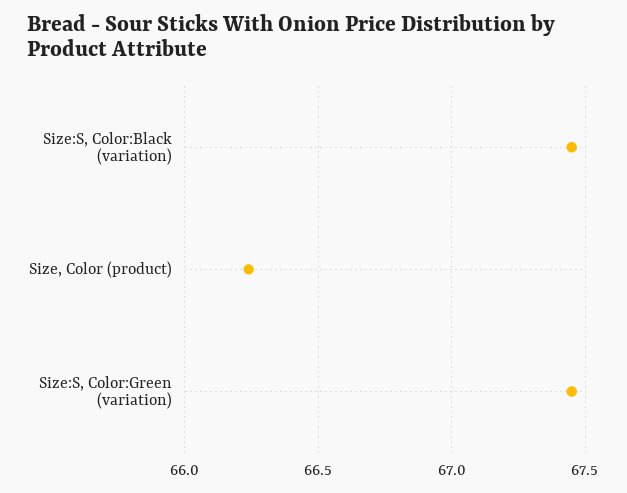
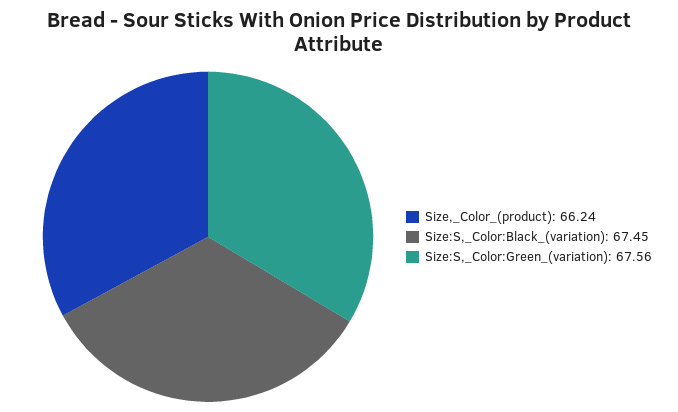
  {
    "Size:S, Color:Black (variation)": 67.45,
    "Size, Color (product)": 66.24,
-   "Size:S, Color:Green (variation)": 67.45
+   "Size:S, Color:Green (variation)": 67.56
  }

